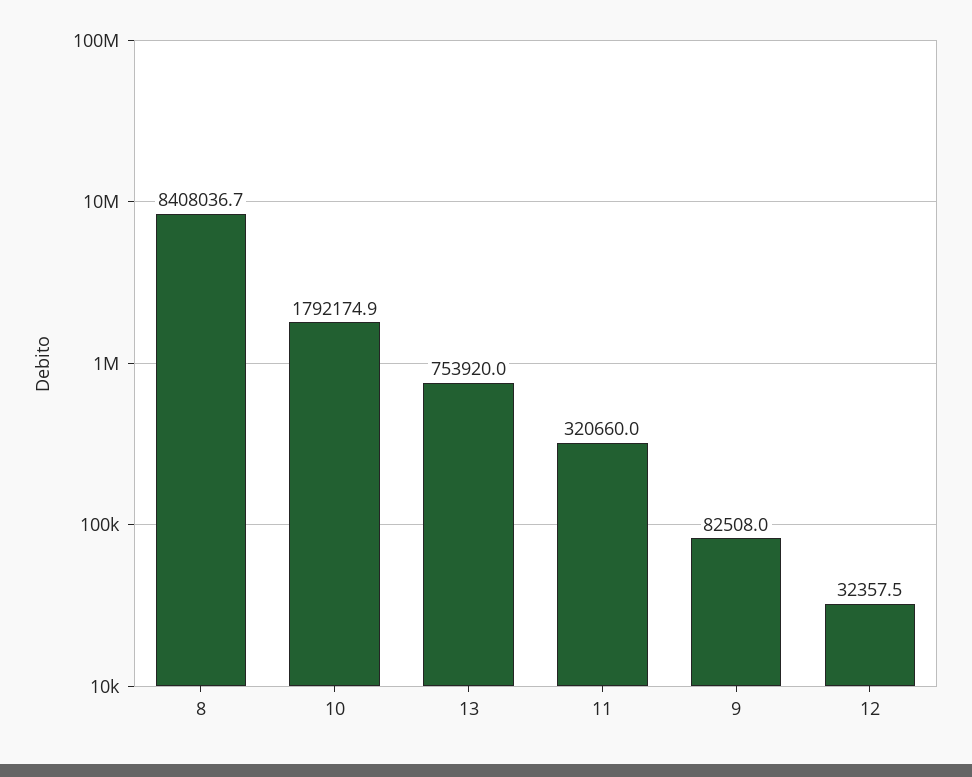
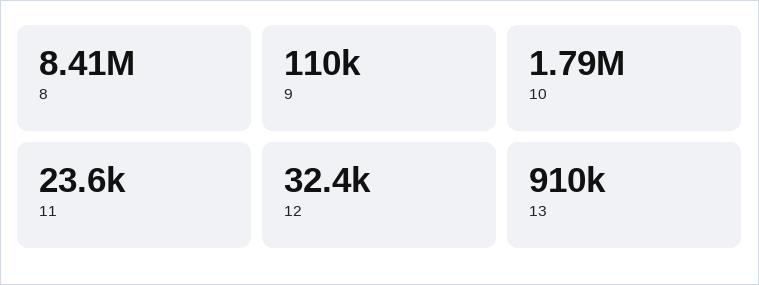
  {
    "8": 8408036.7,
    "10": 1792174.9,
-   "13": 753920,
+   "13": 910000,
-   "11": 320660,
+   "11": 23600,
-   "9": 82508,
+   "9": 110000,
    "12": 32357.5
  }

